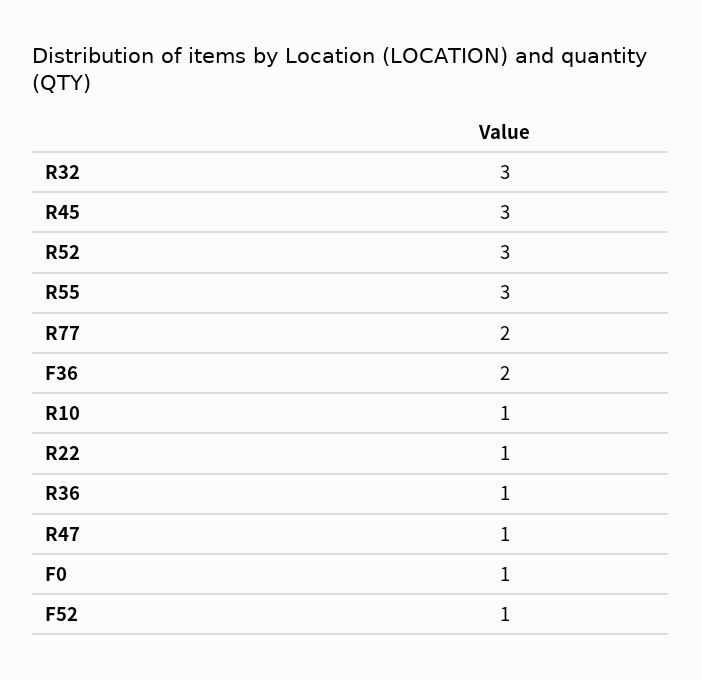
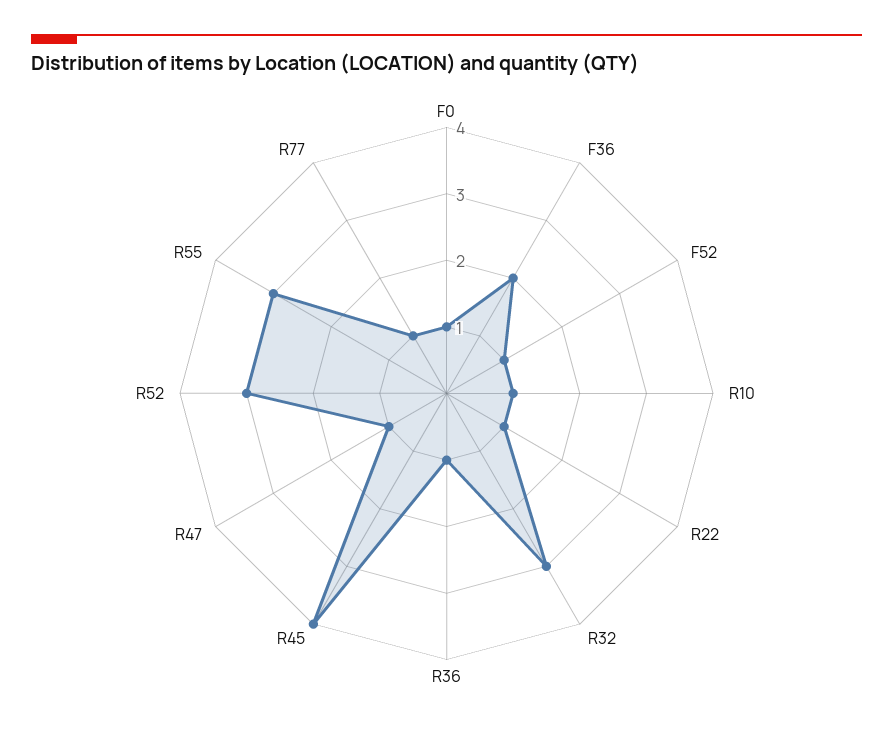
  {
    "R32": 3,
-   "R45": 3,
+   "R45": 4,
    "R52": 3,
    "R55": 3,
-   "R77": 2,
+   "R77": 1,
    "F36": 2,
    "R10": 1,
    "R22": 1,
    "R36": 1,
    "R47": 1,
    "F0": 1,
    "F52": 1
  }

